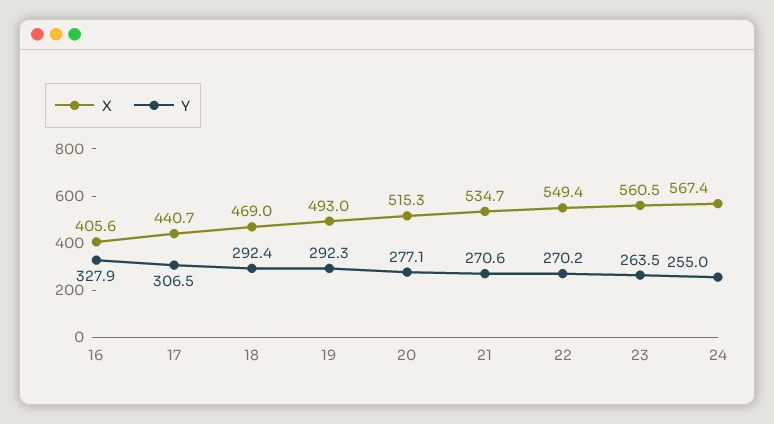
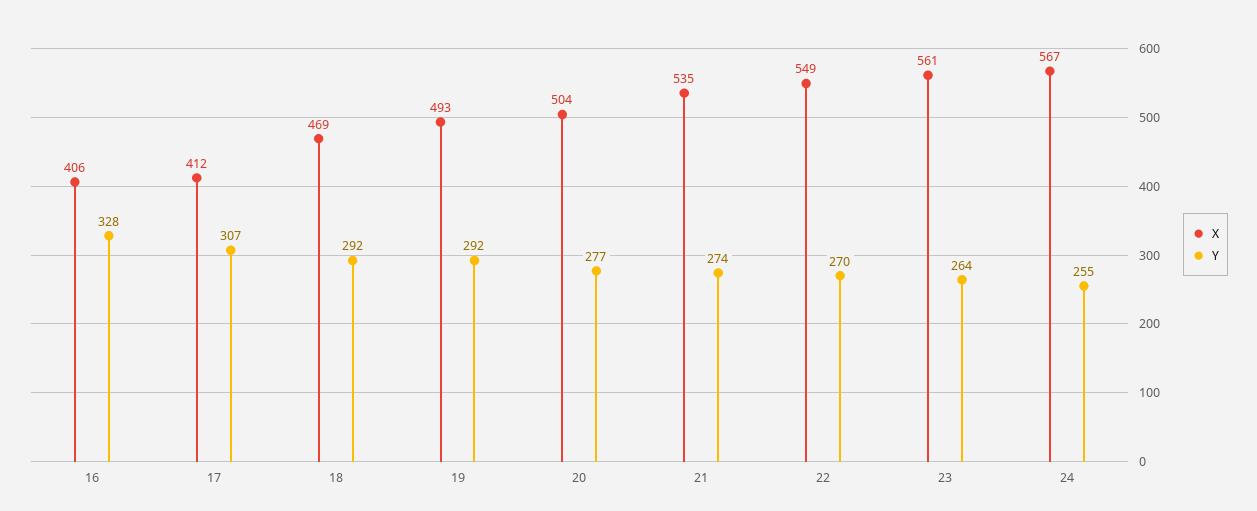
  {
    "X": {
      "16": 405.6,
-     "17": 440.7,
+     "17": 412,
      "18": 469,
      "19": 493,
-     "20": 515.3,
+     "20": 504,
      "21": 534.7,
      "22": 549.4,
      "23": 560.5,
      "24": 567.4
    },
    "Y": {
      "16": 327.9,
      "17": 306.5,
      "18": 292.4,
      "19": 292.3,
      "20": 277.1,
-     "21": 270.6,
+     "21": 274,
      "22": 270.2,
      "23": 263.5,
      "24": 255
    }
  }

